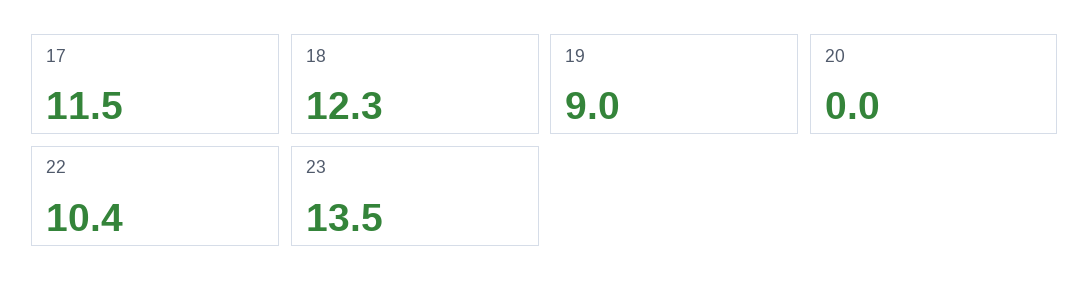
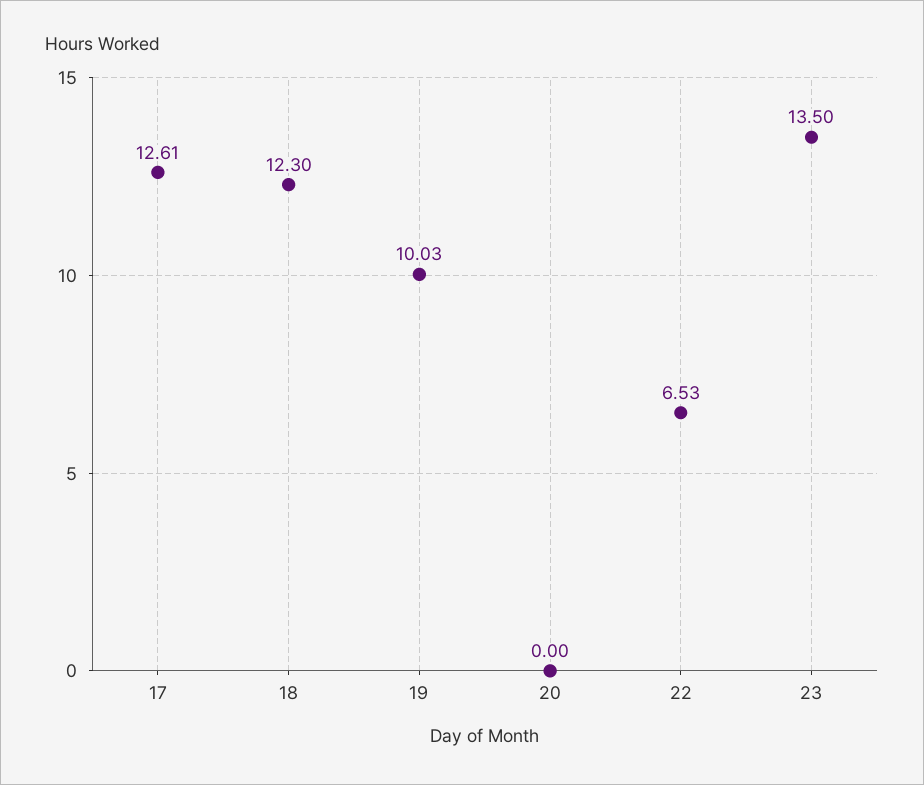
  {
-   "17": 11.5,
+   "17": 12.61,
    "18": 12.3,
-   "19": 9,
+   "19": 10.03,
    "20": 0,
-   "22": 10.4,
+   "22": 6.53,
    "23": 13.5
  }

